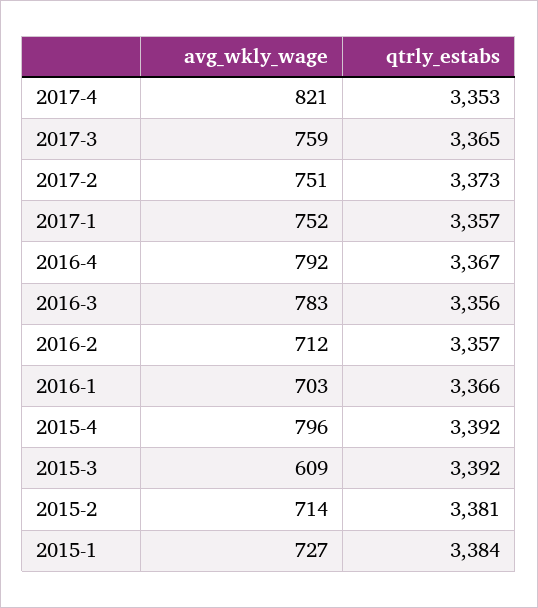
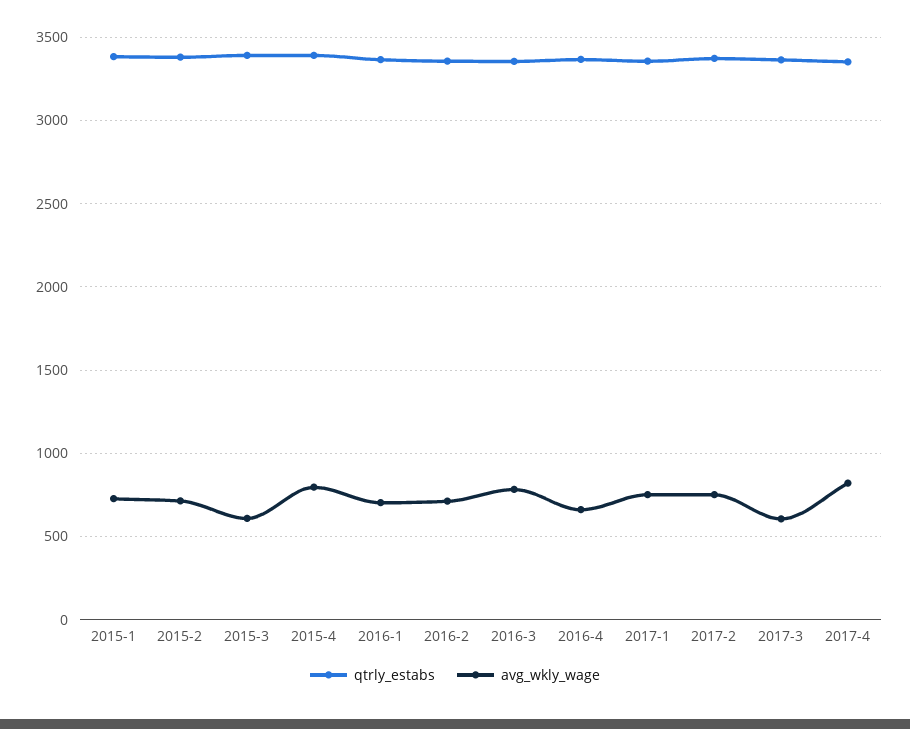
  {
    "avg_wkly_wage": {
      "2017-4": 821,
-     "2017-3": 759,
+     "2017-3": 600,
      "2017-2": 751,
      "2017-1": 752,
-     "2016-4": 792,
+     "2016-4": 650,
      "2016-3": 783,
      "2016-2": 712,
      "2016-1": 703,
      "2015-4": 796,
      "2015-3": 609,
      "2015-2": 714,
      "2015-1": 727
    },
    "qtrly_estabs": {
      "2017-4": 3353,
      "2017-3": 3365,
      "2017-2": 3373,
      "2017-1": 3357,
      "2016-4": 3367,
      "2016-3": 3356,
      "2016-2": 3357,
      "2016-1": 3366,
      "2015-4": 3392,
      "2015-3": 3392,
      "2015-2": 3381,
      "2015-1": 3384
    }
  }

